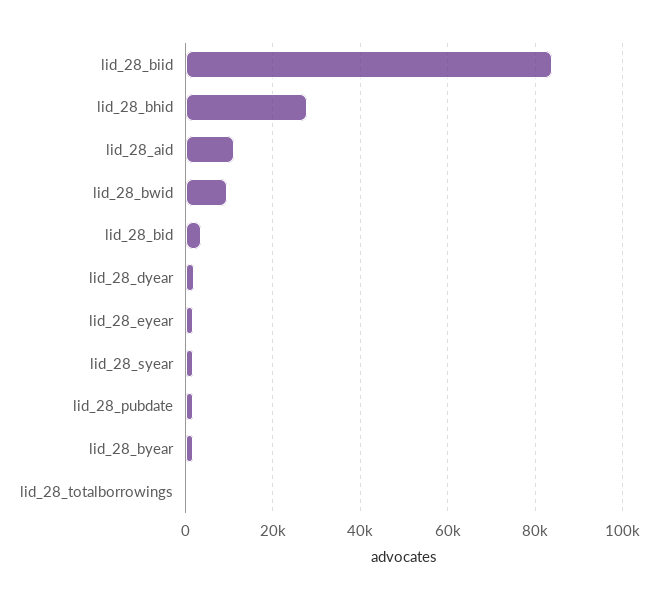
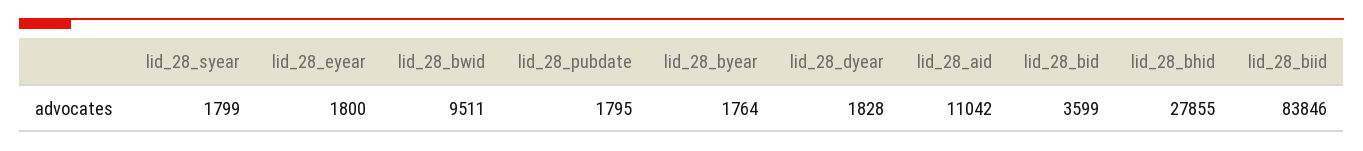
  {
    "lid_28_biid": 83846,
    "lid_28_bhid": 27855,
    "lid_28_aid": 11042,
    "lid_28_bwid": 9511,
    "lid_28_bid": 3599,
    "lid_28_dyear": 1828,
    "lid_28_eyear": 1800,
    "lid_28_syear": 1799,
    "lid_28_pubdate": 1795,
-   "lid_28_byear": 1764,
+   "lid_28_byear": 1764
-   "lid_28_totalborrowings": 0
  }

